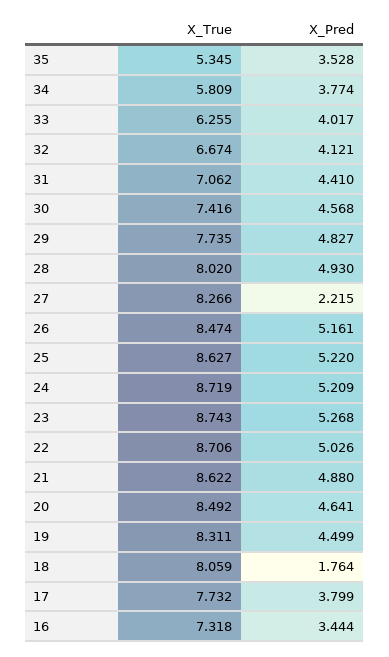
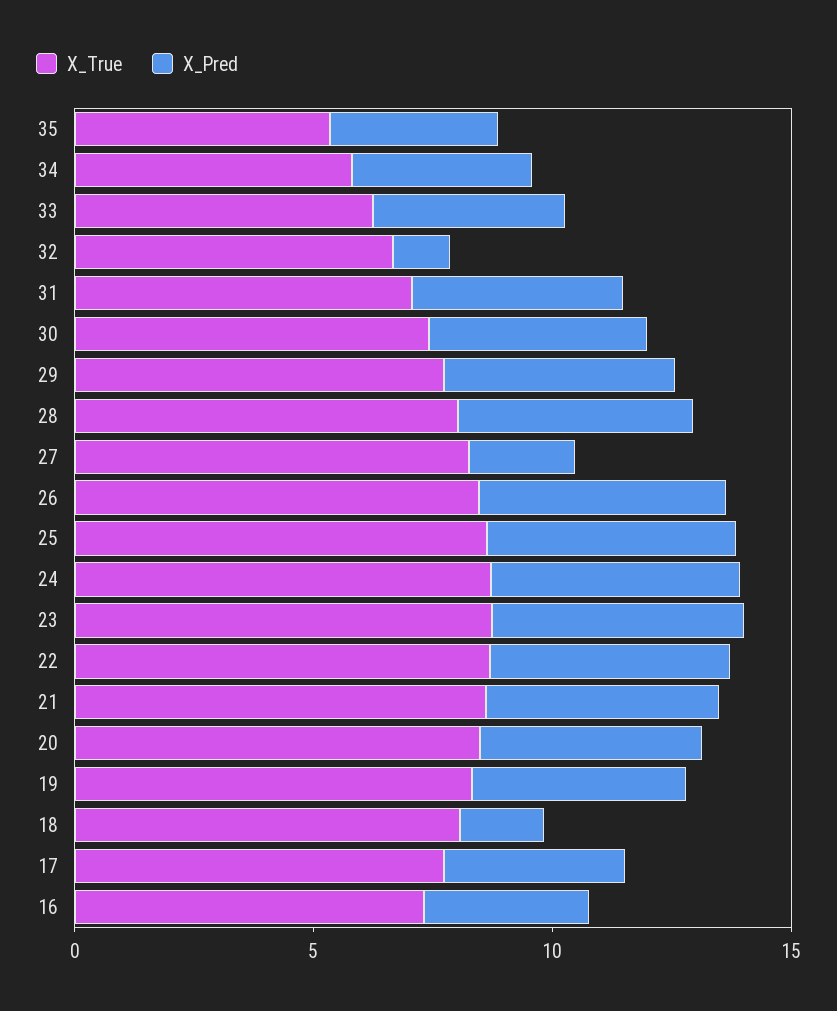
  {
    "X_True": {
      "35": 5.345,
      "34": 5.809,
      "33": 6.255,
      "32": 6.674,
      "31": 7.062,
      "30": 7.416,
      "29": 7.735,
      "28": 8.02,
      "27": 8.266,
      "26": 8.474,
      "25": 8.627,
      "24": 8.719,
      "23": 8.743,
      "22": 8.706,
      "21": 8.622,
      "20": 8.492,
      "19": 8.311,
      "18": 8.059,
      "17": 7.732,
      "16": 7.318
    },
    "X_Pred": {
      "35": 3.528,
      "34": 3.774,
      "33": 4.017,
-     "32": 4.121,
+     "32": 1,
      "31": 4.41,
      "30": 4.568,
      "29": 4.827,
      "28": 4.93,
      "27": 2.215,
      "26": 5.161,
      "25": 5.22,
      "24": 5.209,
      "23": 5.268,
      "22": 5.026,
      "21": 4.88,
      "20": 4.641,
      "19": 4.499,
      "18": 1.764,
      "17": 3.799,
      "16": 3.444
    }
  }

